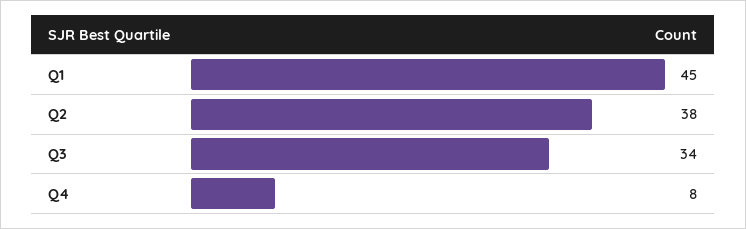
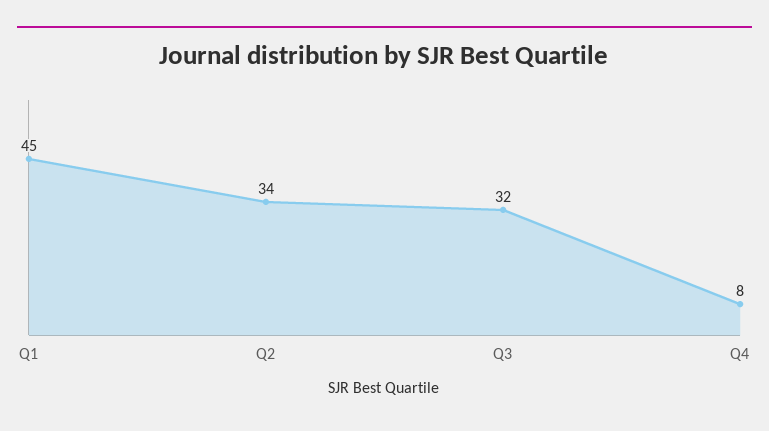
  {
    "Q1": 45,
-   "Q2": 38,
+   "Q2": 34,
-   "Q3": 34,
+   "Q3": 32,
    "Q4": 8
  }

